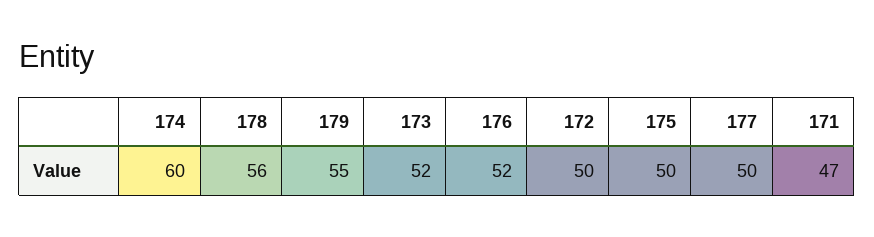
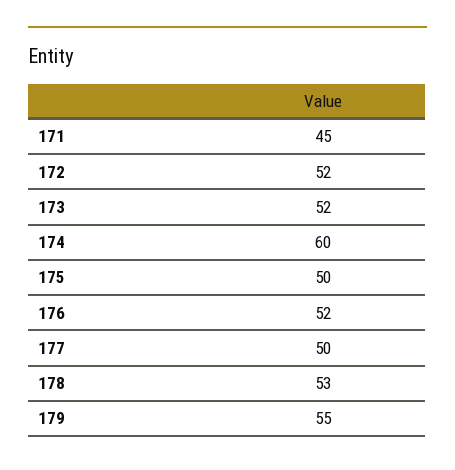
  {
    "174": 60,
-   "178": 56,
+   "178": 53,
    "179": 55,
    "173": 52,
    "176": 52,
-   "172": 50,
+   "172": 52,
    "175": 50,
    "177": 50,
-   "171": 47
+   "171": 45
  }

